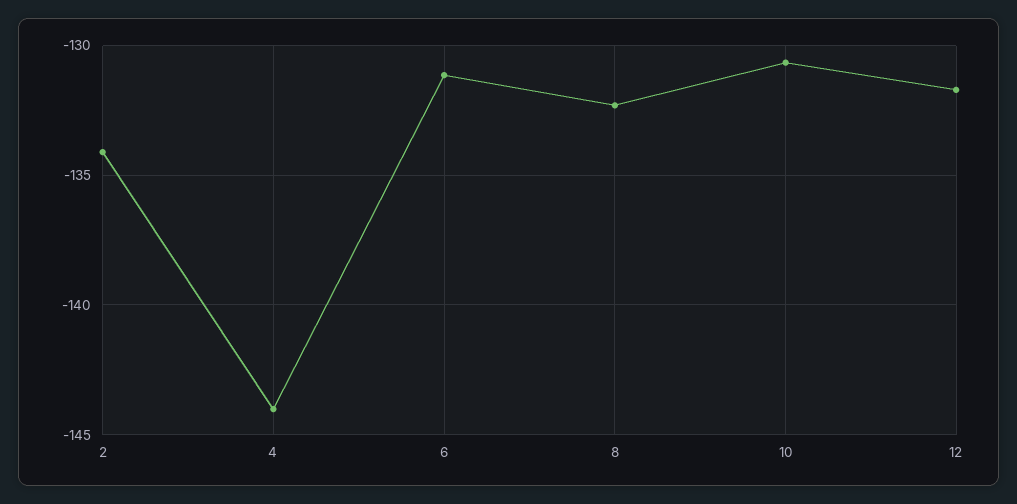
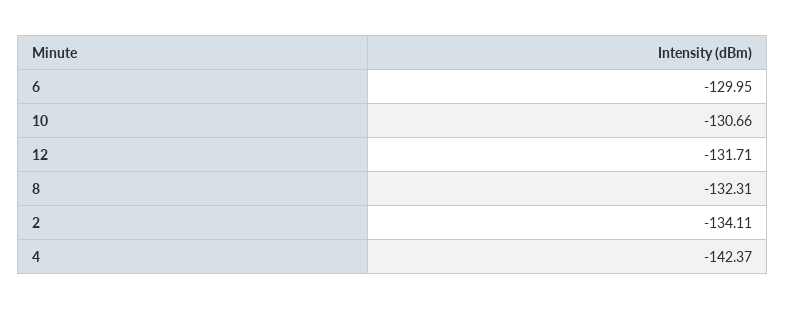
  {
    "2": -134.11,
-   "4": -144,
+   "4": -142.37,
-   "6": -131,
+   "6": -129.95,
    "8": -132.31,
    "10": -130.66,
    "12": -131.71
  }

